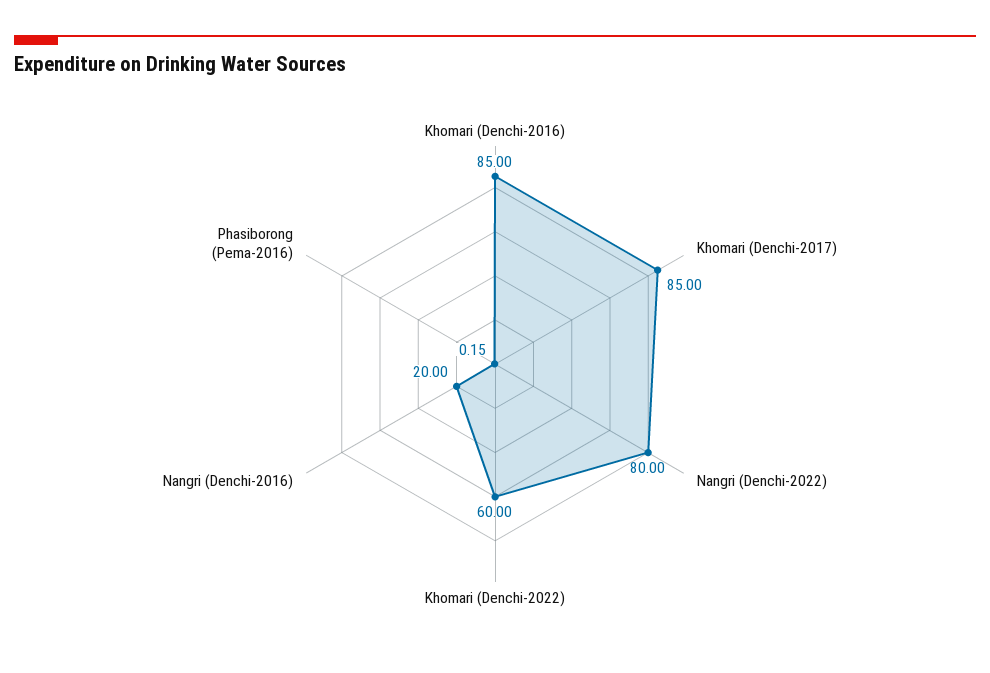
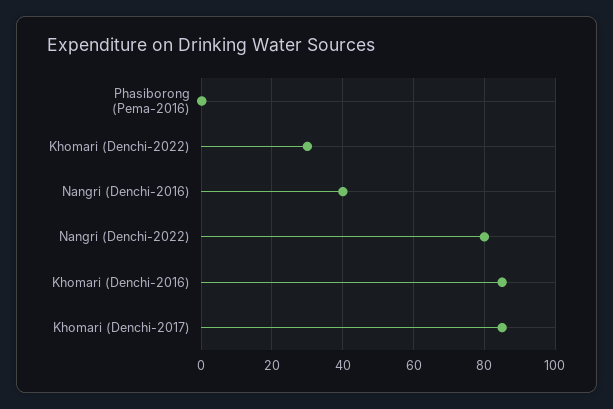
  {
    "Khomari (Denchi-2016)": 85,
    "Khomari (Denchi-2017)": 85,
    "Nangri (Denchi-2022)": 80,
-   "Khomari (Denchi-2022)": 60,
+   "Khomari (Denchi-2022)": 30,
-   "Nangri (Denchi-2016)": 20,
+   "Nangri (Denchi-2016)": 40,
    "Phasiborong (Pema-2016)": 0.15
  }

